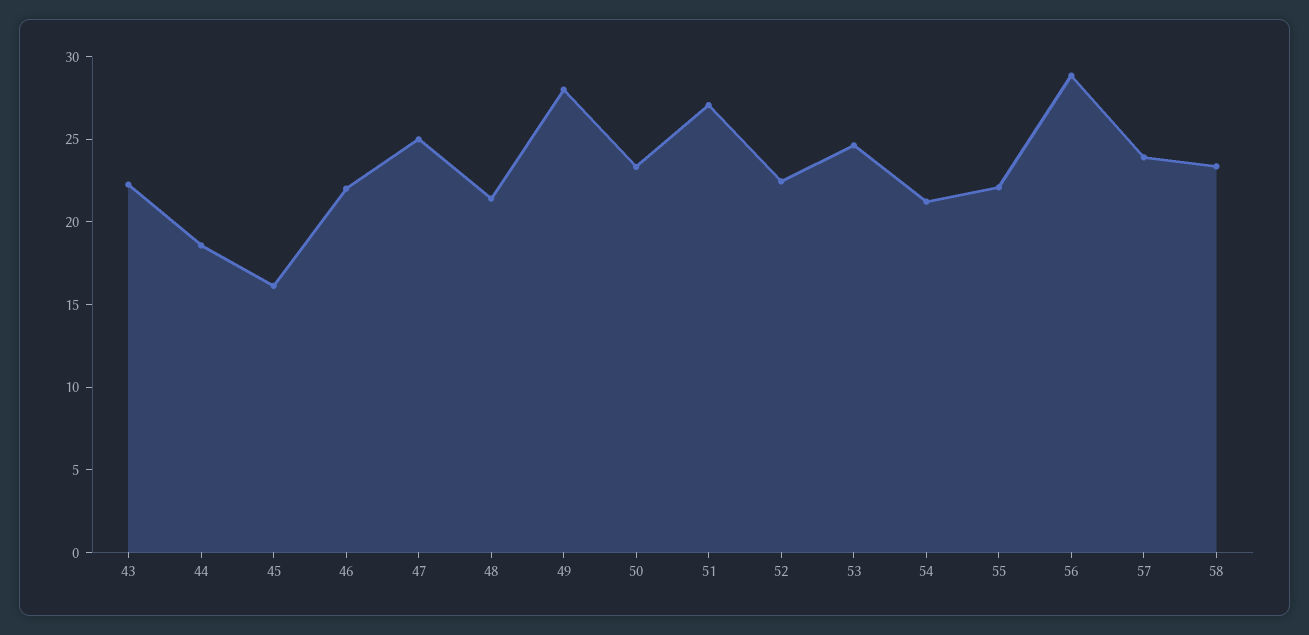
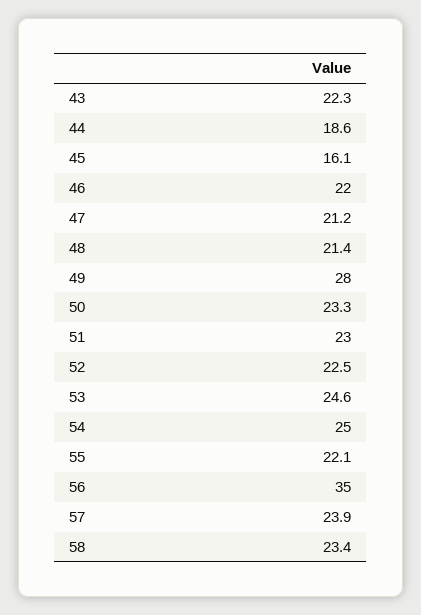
  {
    "43": 22.3,
    "44": 18.6,
    "45": 16.1,
    "46": 22,
-   "47": 25,
+   "47": 21.2,
    "48": 21.4,
    "49": 28,
    "50": 23.3,
-   "51": 27,
+   "51": 23,
    "52": 22.5,
    "53": 24.6,
-   "54": 21,
+   "54": 25,
    "55": 22.1,
-   "56": 29,
+   "56": 35,
    "57": 23.9,
    "58": 23.4
  }

